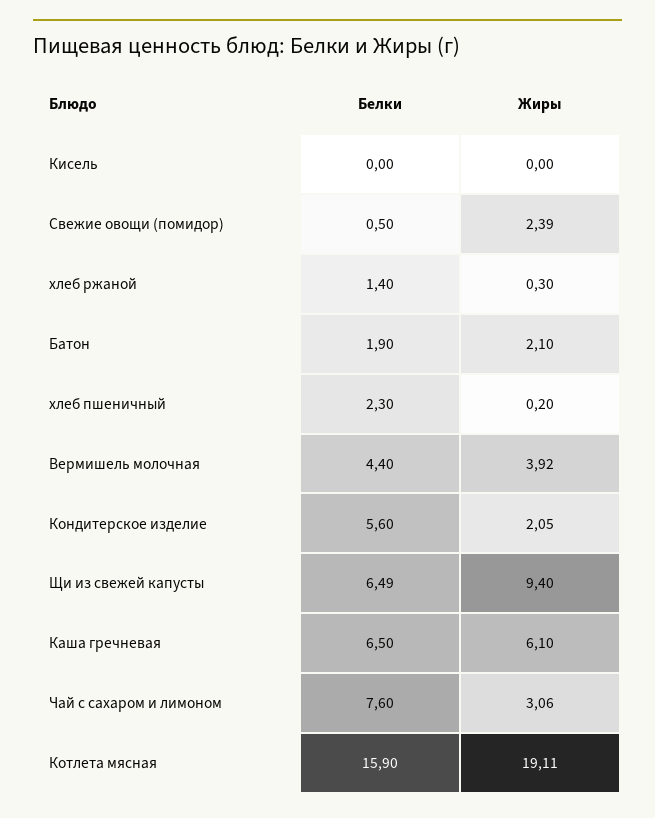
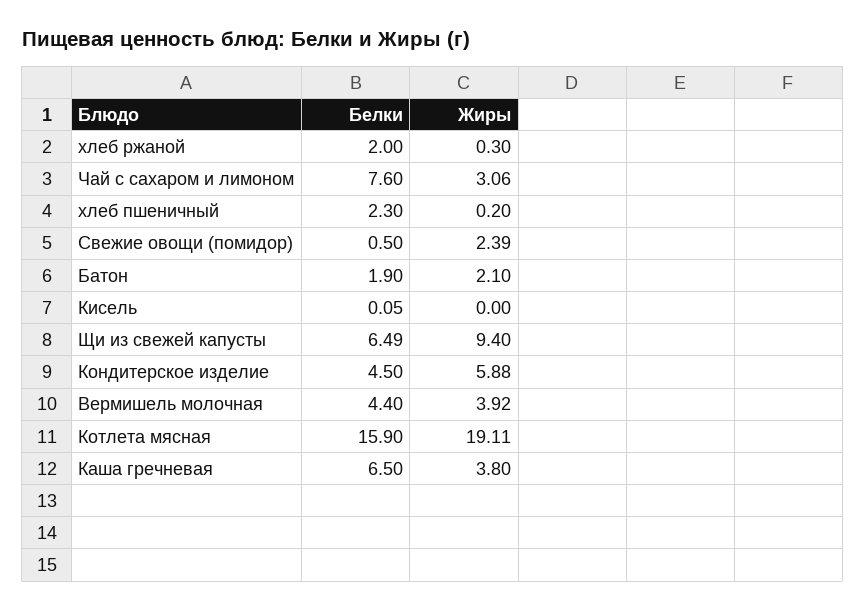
  {
    "Белки": {
-     "Кисель": 0,
+     "Кисель": 0.05,
      "Свежие овощи (помидор)": 0.5,
-     "хлеб ржаной": 1.4,
+     "хлеб ржаной": 2,
      "Батон": 1.9,
      "хлеб пшеничный": 2.3,
      "Вермишель молочная": 4.4,
-     "Кондитерское изделие": 5.6,
+     "Кондитерское изделие": 4.5,
      "Щи из свежей капусты": 6.49,
      "Каша гречневая": 6.5,
      "Чай с сахаром и лимоном": 7.6,
      "Котлета мясная": 15.9
    },
    "Жиры": {
      "Кисель": 0,
      "Свежие овощи (помидор)": 2.39,
      "хлеб ржаной": 0.3,
      "Батон": 2.1,
      "хлеб пшеничный": 0.2,
      "Вермишель молочная": 3.92,
-     "Кондитерское изделие": 2.05,
+     "Кондитерское изделие": 5.88,
      "Щи из свежей капусты": 9.4,
-     "Каша гречневая": 6.1,
+     "Каша гречневая": 3.8,
      "Чай с сахаром и лимоном": 3.06,
      "Котлета мясная": 19.11
    }
  }

